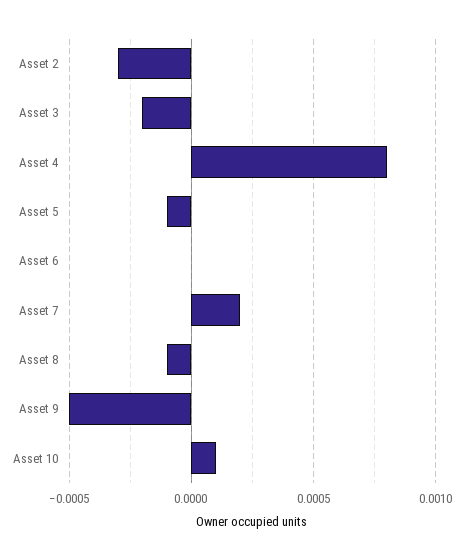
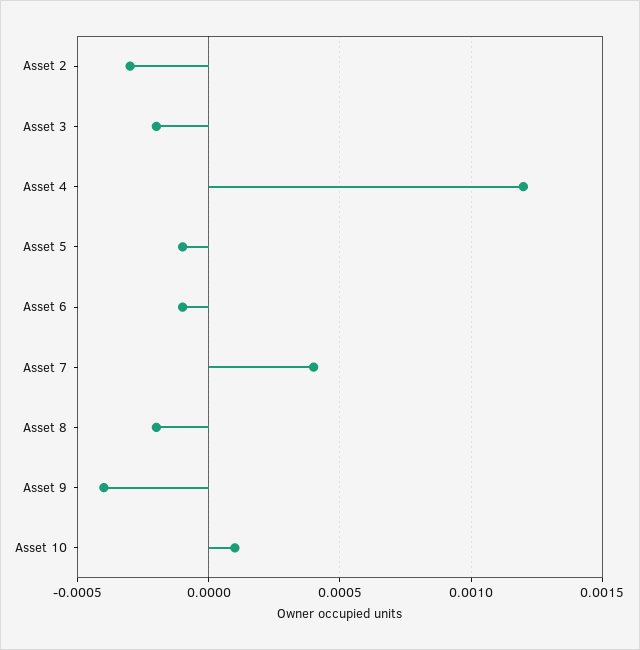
  {
    "Asset 2": -0.0003,
    "Asset 3": -0.0002,
-   "Asset 4": 0.0008,
+   "Asset 4": 0.0012,
    "Asset 5": -0.0001,
-   "Asset 6": 0,
+   "Asset 6": -0.0001,
-   "Asset 7": 0.0002,
+   "Asset 7": 0.0004,
-   "Asset 8": -0.0001,
+   "Asset 8": -0.0002,
-   "Asset 9": -0.0005,
+   "Asset 9": -0.0004,
    "Asset 10": 0.0001
  }

